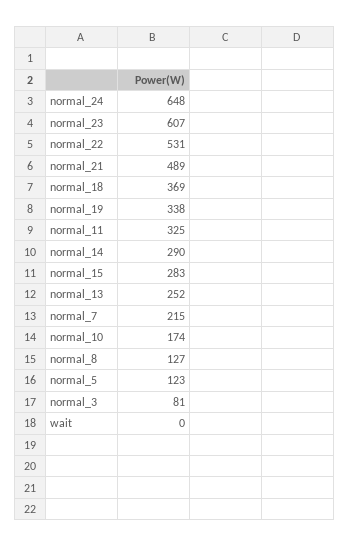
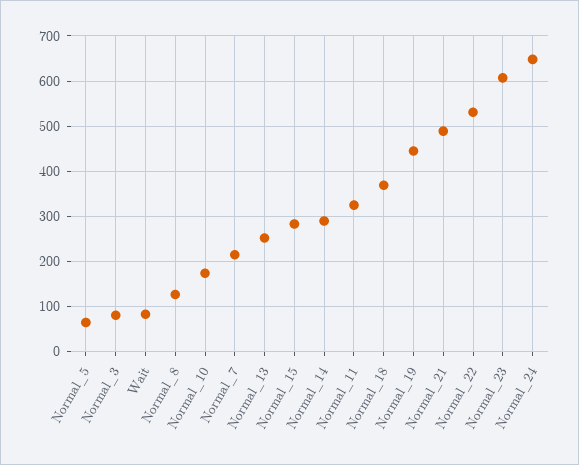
  {
    "normal_24": 648,
    "normal_23": 607,
    "normal_22": 531,
    "normal_21": 489,
    "normal_18": 369,
-   "normal_19": 338,
+   "normal_19": 440,
    "normal_11": 325,
    "normal_14": 290,
    "normal_15": 283,
    "normal_13": 252,
    "normal_7": 215,
    "normal_10": 174,
    "normal_8": 127,
-   "normal_5": 123,
+   "normal_5": 60,
    "normal_3": 81,
-   "wait": 0
+   "wait": 80
  }

